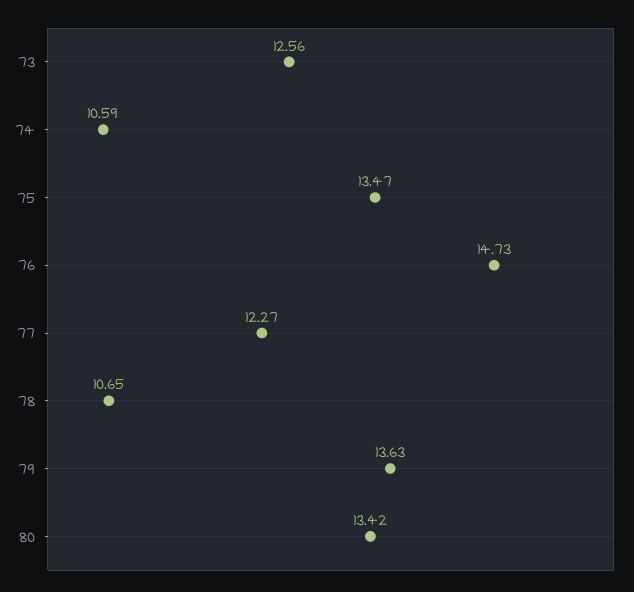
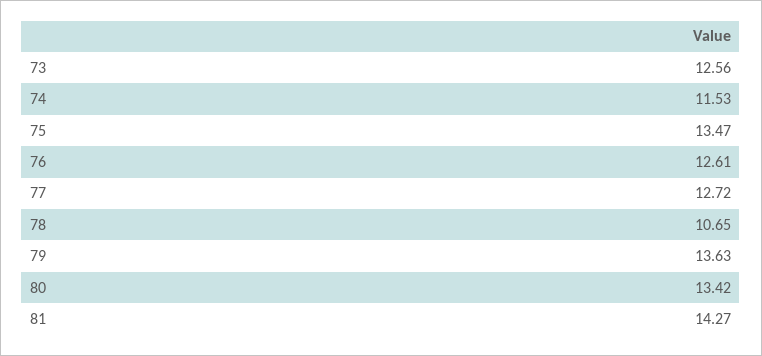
  {
    "73": 12.56,
-   "74": 10.59,
+   "74": 11.53,
    "75": 13.47,
-   "76": 14.73,
+   "76": 12.61,
-   "77": 12.27,
+   "77": 12.72,
    "78": 10.65,
    "79": 13.63,
-   "80": 13.42
+   "80": 13.42,
+   "81": 14.27
  }

